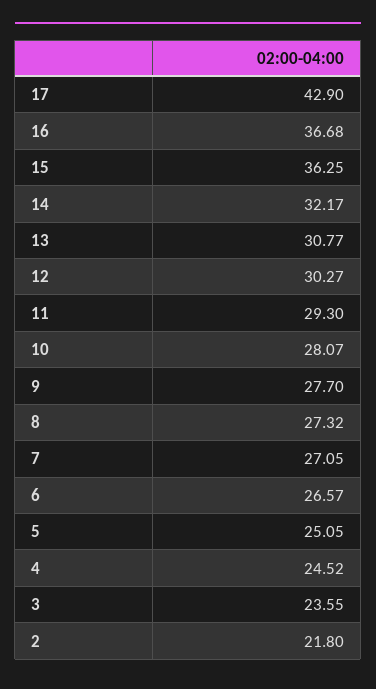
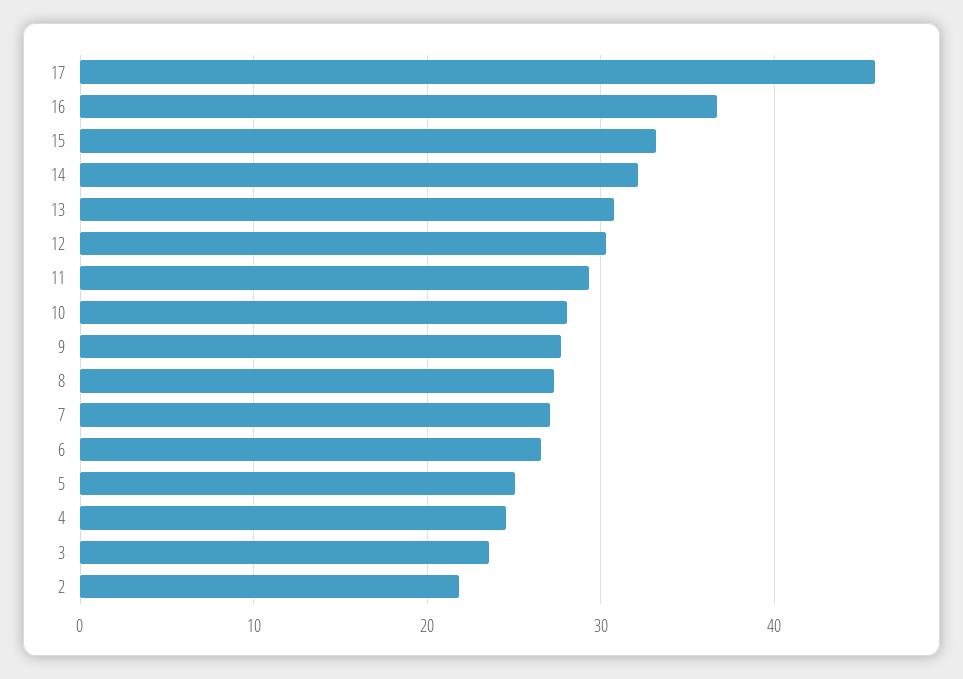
  {
-   "17": 42.9,
+   "17": 46,
    "16": 36.68,
-   "15": 36.25,
+   "15": 33,
    "14": 32.17,
    "13": 30.77,
    "12": 30.27,
    "11": 29.3,
    "10": 28.07,
    "9": 27.7,
    "8": 27.32,
    "7": 27.05,
    "6": 26.57,
    "5": 25.05,
    "4": 24.52,
    "3": 23.55,
    "2": 21.8
  }

